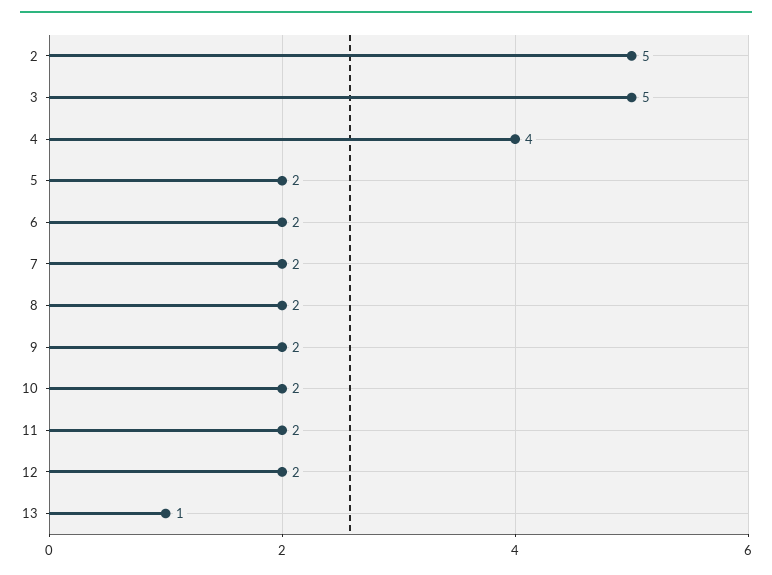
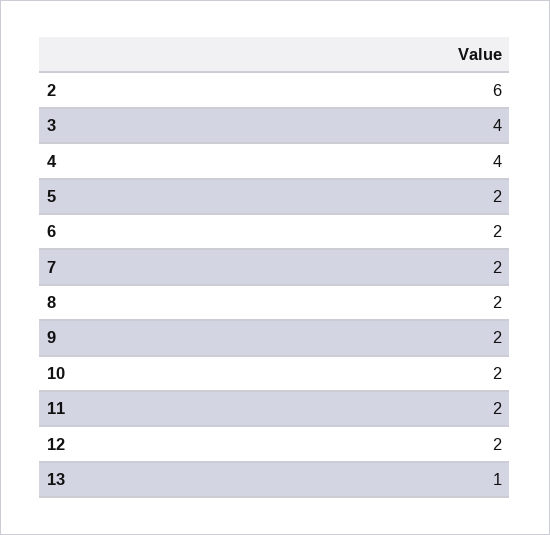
  {
-   "2": 5,
+   "2": 6,
-   "3": 5,
+   "3": 4,
    "4": 4,
    "5": 2,
    "6": 2,
    "7": 2,
    "8": 2,
    "9": 2,
    "10": 2,
    "11": 2,
    "12": 2,
    "13": 1
  }

